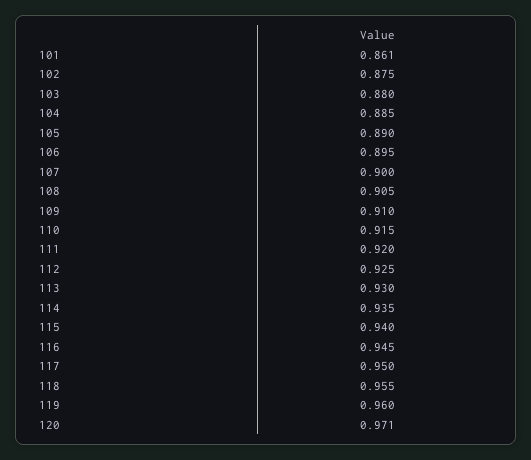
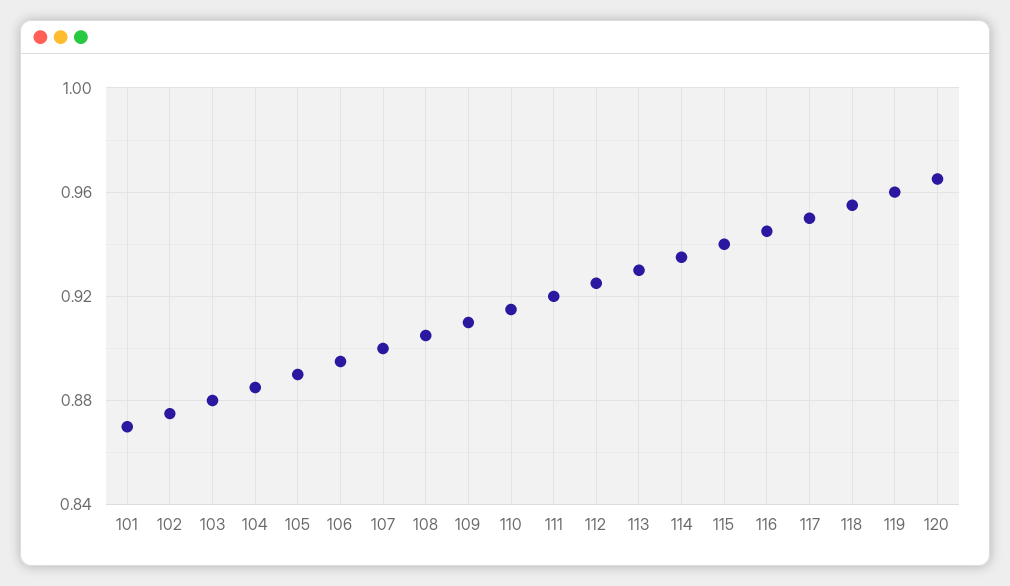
  {
-   "101": 0.861,
+   "101": 0.87,
    "102": 0.875,
    "103": 0.88,
    "104": 0.885,
    "105": 0.89,
    "106": 0.895,
    "107": 0.9,
    "108": 0.905,
    "109": 0.91,
    "110": 0.915,
    "111": 0.92,
    "112": 0.925,
    "113": 0.93,
    "114": 0.935,
    "115": 0.94,
    "116": 0.945,
    "117": 0.95,
    "118": 0.955,
    "119": 0.96,
-   "120": 0.971
+   "120": 0.965
  }

